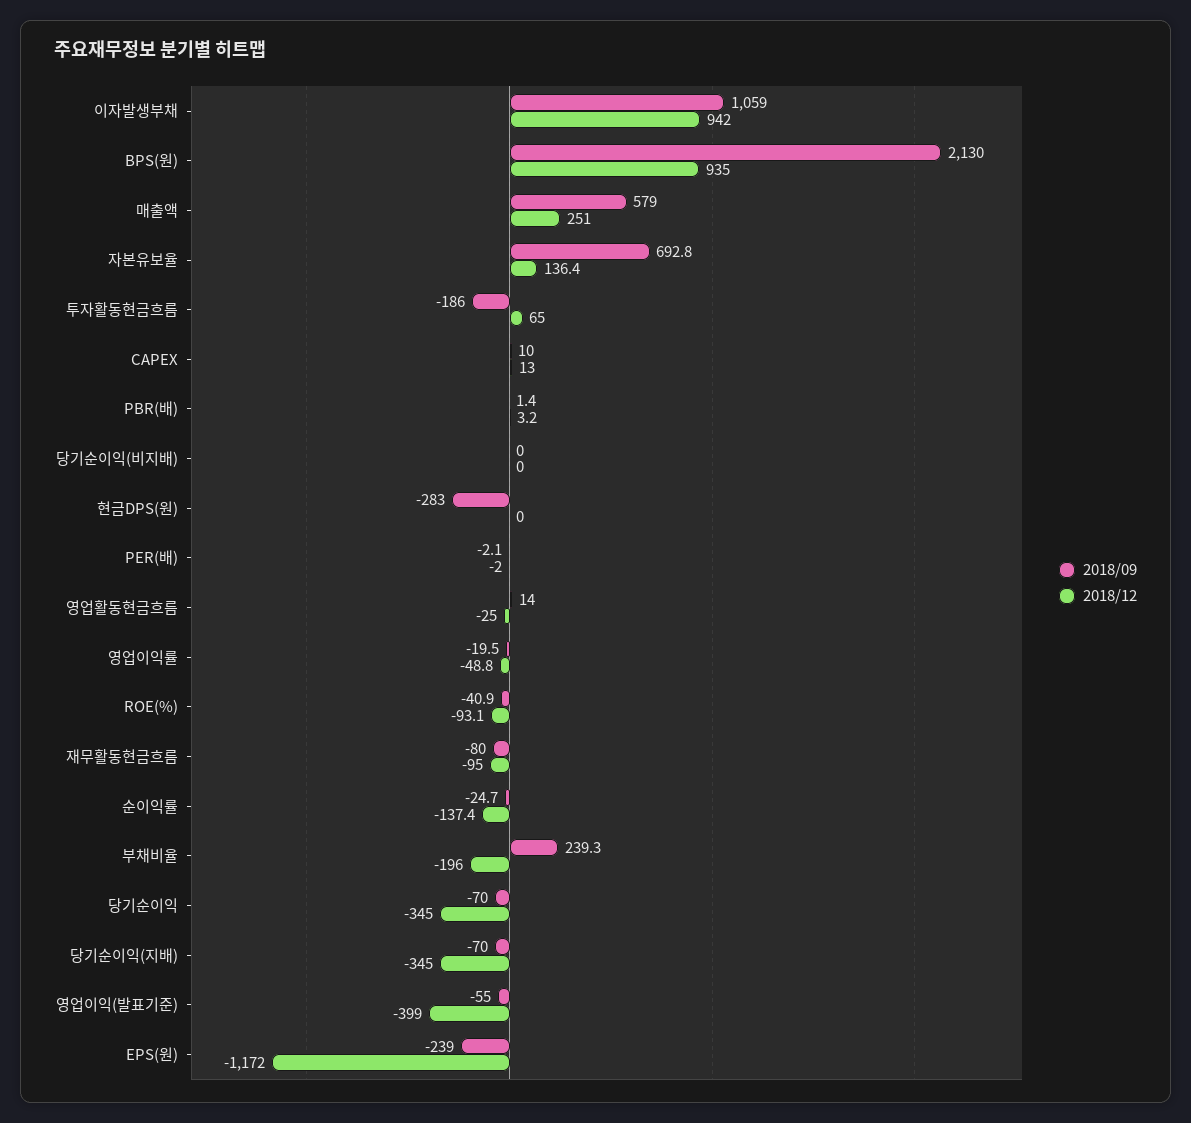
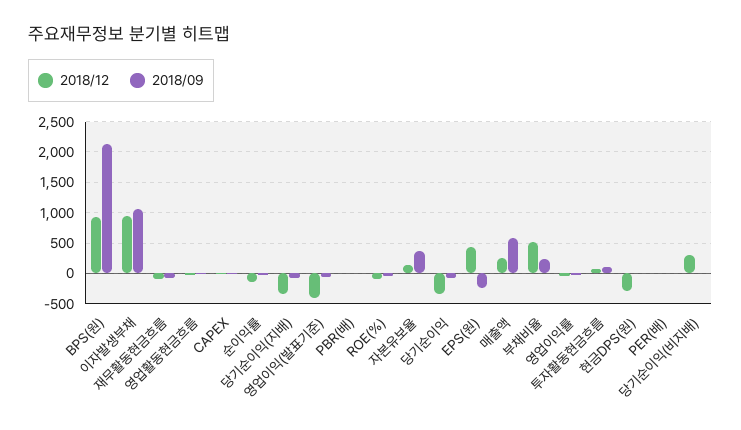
  {
    "2018/09": {
      "이자발생부채": 1059,
      "BPS(원)": 2130,
      "매출액": 579,
-     "자본유보율": 692.8,
+     "자본유보율": 400,
-     "투자활동현금흐름": -186,
+     "투자활동현금흐름": 100,
      "CAPEX": 10,
      "PBR(배)": 1.4,
      "당기순이익(비지배)": 0,
-     "현금DPS(원)": -283,
+     "현금DPS(원)": 0,
      "PER(배)": -2.1,
      "영업활동현금흐름": 14,
      "영업이익률": -19.5,
      "ROE(%)": -40.9,
      "재무활동현금흐름": -80,
      "순이익률": -24.7,
      "부채비율": 239.3,
      "당기순이익": -70,
      "당기순이익(지배)": -70,
      "영업이익(발표기준)": -55,
      "EPS(원)": -239
    },
    "2018/12": {
      "이자발생부채": 942,
      "BPS(원)": 935,
      "매출액": 251,
      "자본유보율": 136.4,
      "투자활동현금흐름": 65,
      "CAPEX": 13,
      "PBR(배)": 3.2,
-     "당기순이익(비지배)": 0,
+     "당기순이익(비지배)": 300,
-     "현금DPS(원)": 0,
+     "현금DPS(원)": -300,
      "PER(배)": -2,
      "영업활동현금흐름": -25,
      "영업이익률": -48.8,
      "ROE(%)": -93.1,
      "재무활동현금흐름": -95,
      "순이익률": -137.4,
-     "부채비율": -196,
+     "부채비율": 500,
      "당기순이익": -345,
      "당기순이익(지배)": -345,
      "영업이익(발표기준)": -399,
-     "EPS(원)": -1172
+     "EPS(원)": 400
    }
  }

